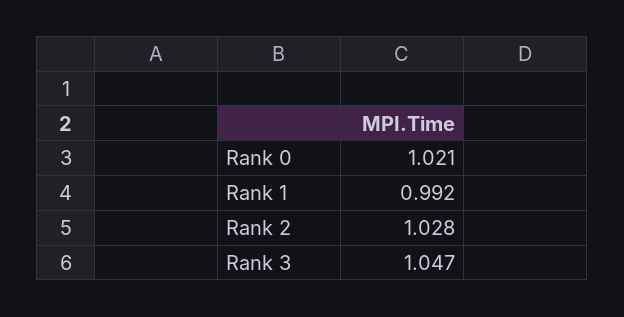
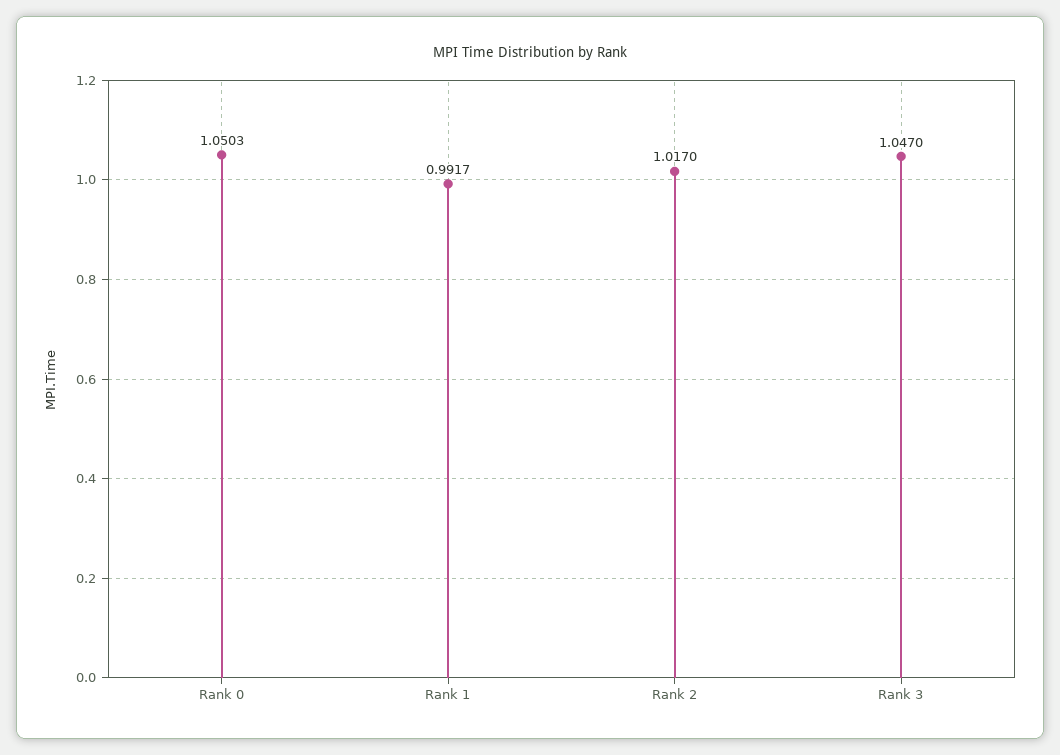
  {
-   "Rank 0": 1.021,
+   "Rank 0": 1.0503,
    "Rank 1": 0.9917,
-   "Rank 2": 1.028,
+   "Rank 2": 1.017,
    "Rank 3": 1.047
  }

